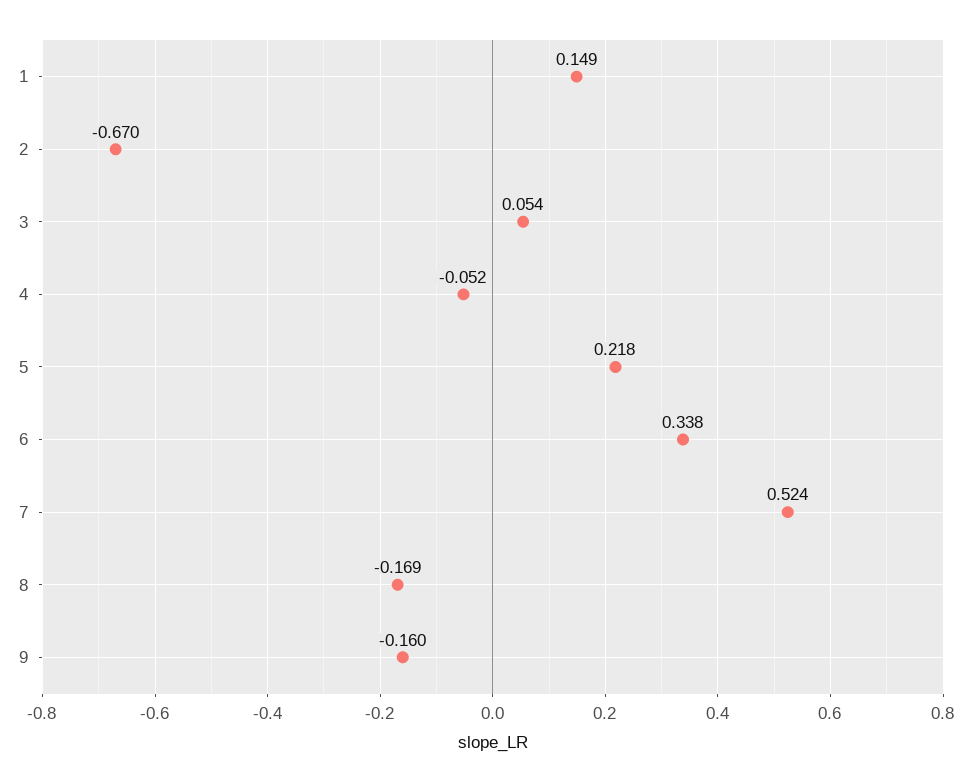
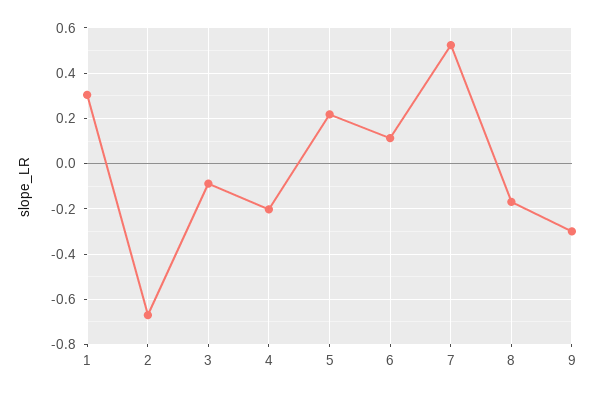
  {
-   "1": 0.149,
+   "1": 0.3,
    "2": -0.67,
-   "3": 0.054,
+   "3": -0.1,
-   "4": -0.052,
+   "4": -0.2,
    "5": 0.218,
-   "6": 0.338,
+   "6": 0.1,
    "7": 0.524,
    "8": -0.169,
-   "9": -0.16
+   "9": -0.3
  }

